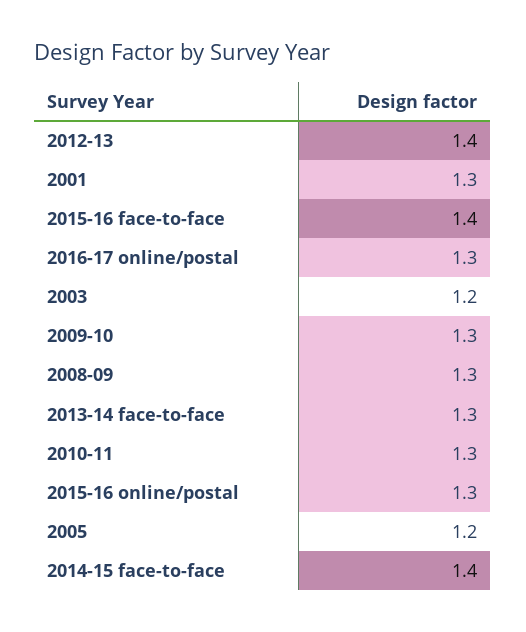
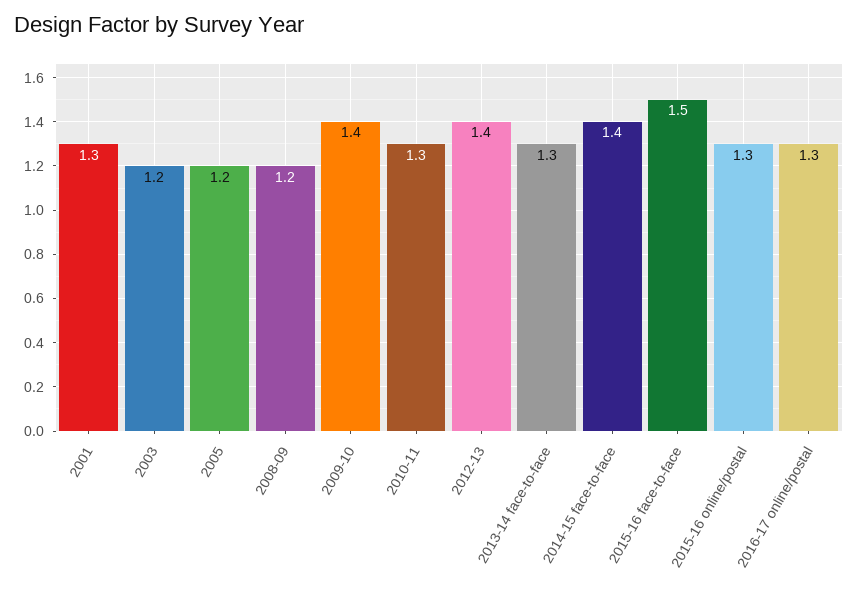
  {
    "2012-13": 1.4,
    "2001": 1.3,
-   "2015-16 face-to-face": 1.4,
+   "2015-16 face-to-face": 1.5,
    "2016-17 online/postal": 1.3,
    "2003": 1.2,
-   "2009-10": 1.3,
+   "2009-10": 1.4,
-   "2008-09": 1.3,
+   "2008-09": 1.2,
    "2013-14 face-to-face": 1.3,
    "2010-11": 1.3,
    "2015-16 online/postal": 1.3,
    "2005": 1.2,
    "2014-15 face-to-face": 1.4
  }

